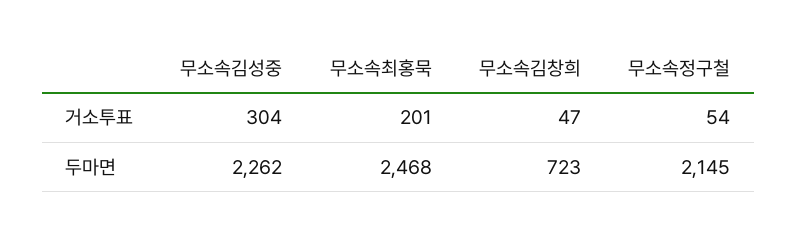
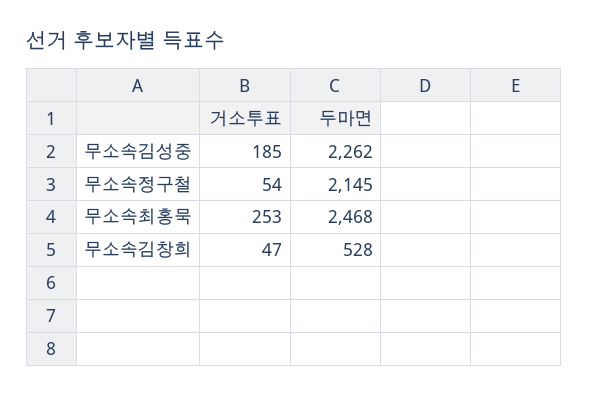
  {
    "무소속김성중": {
-     "거소투표": 304,
+     "거소투표": 185,
      "두마면": 2262
    },
    "무소속최홍묵": {
-     "거소투표": 201,
+     "거소투표": 253,
      "두마면": 2468
    },
    "무소속김창희": {
      "거소투표": 47,
-     "두마면": 723
+     "두마면": 528
    },
    "무소속정구철": {
      "거소투표": 54,
      "두마면": 2145
    }
  }

